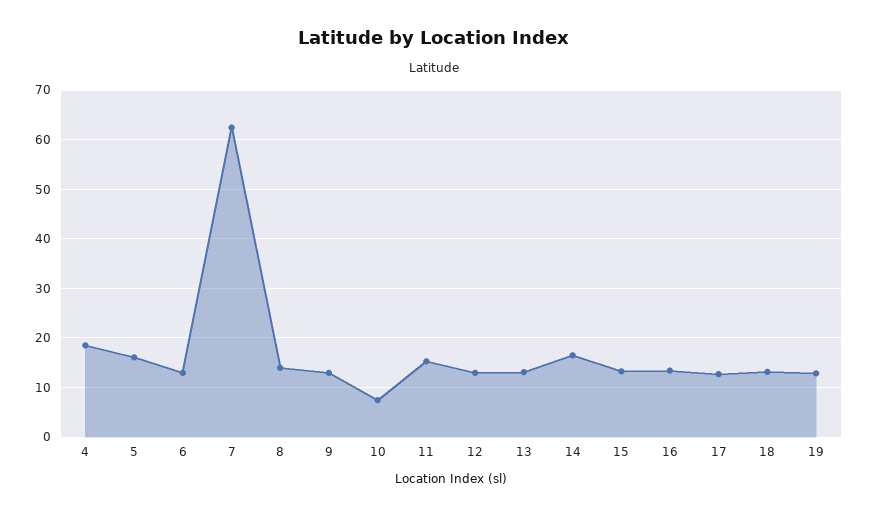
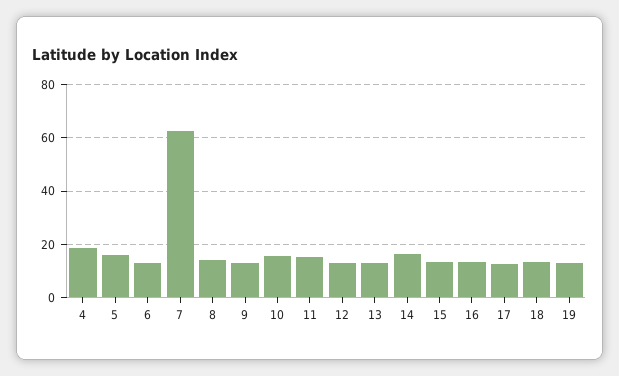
  {
    "4": 18,
    "5": 16,
    "6": 12,
    "7": 62,
    "8": 14,
    "9": 12,
-   "10": 8,
+   "10": 15,
    "11": 16,
    "12": 12,
    "13": 14,
    "14": 16,
    "15": 14,
    "16": 14,
    "17": 12,
    "18": 14,
    "19": 12
  }

